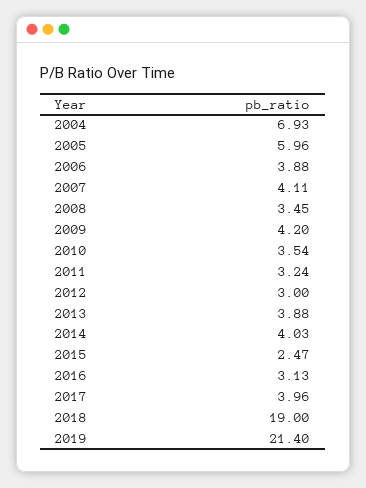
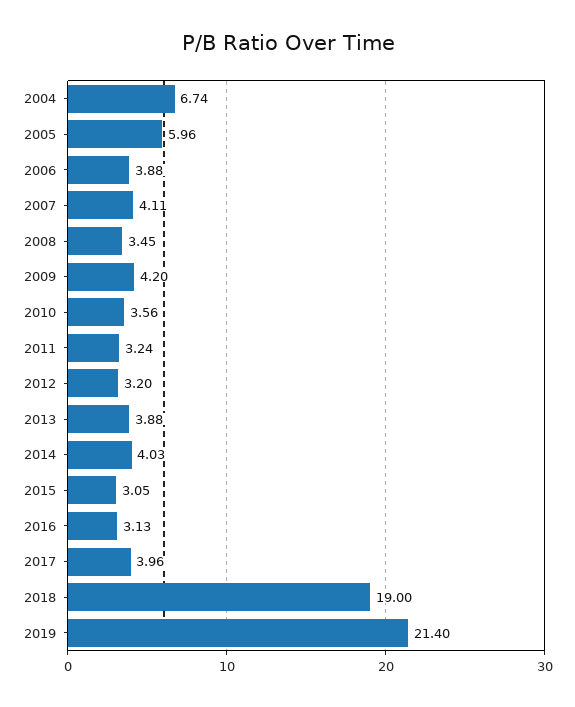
  {
-   "2004": 6.93,
+   "2004": 6.74,
    "2005": 5.96,
    "2006": 3.88,
    "2007": 4.11,
    "2008": 3.45,
    "2009": 4.2,
-   "2010": 3.54,
+   "2010": 3.56,
    "2011": 3.24,
-   "2012": 3,
+   "2012": 3.2,
    "2013": 3.88,
    "2014": 4.03,
-   "2015": 2.47,
+   "2015": 3.05,
    "2016": 3.13,
    "2017": 3.96,
    "2018": 19,
    "2019": 21.4
  }

